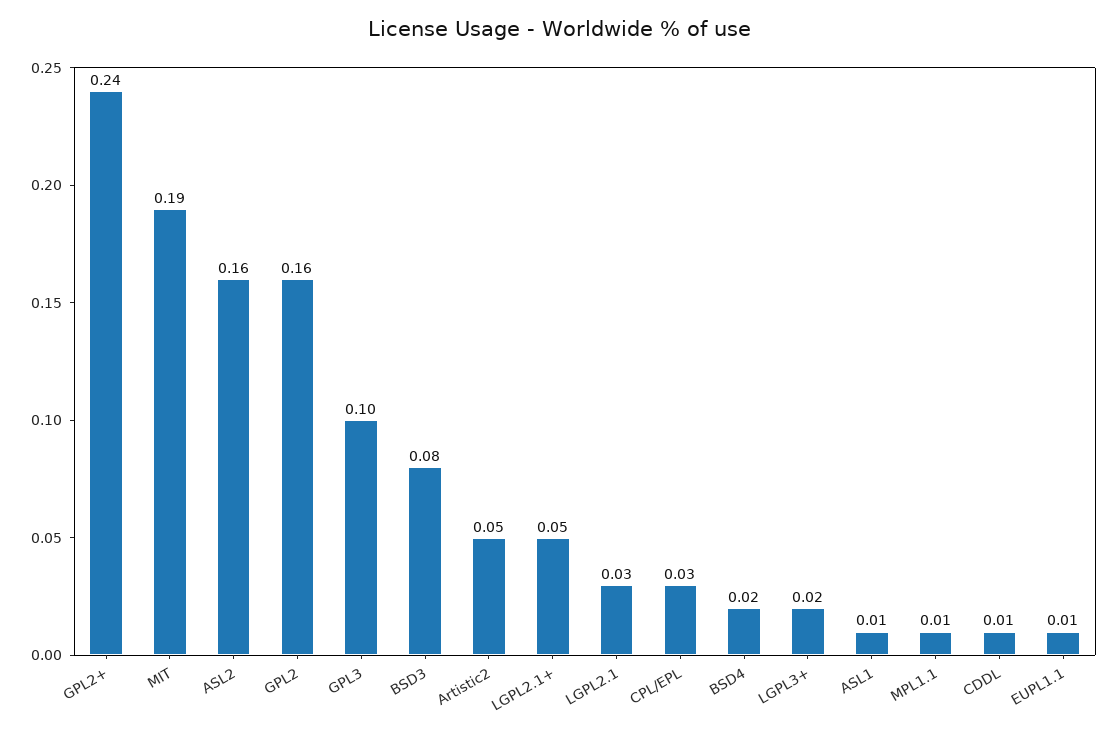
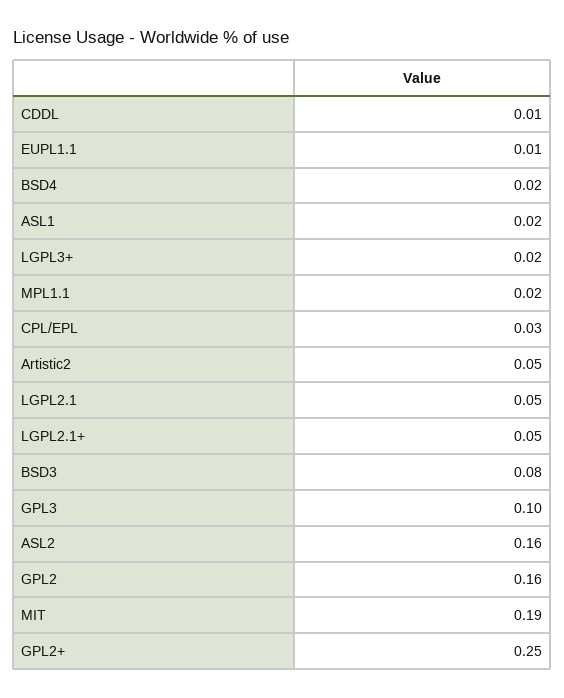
  {
-   "GPL2+": 0.24,
+   "GPL2+": 0.25,
    "MIT": 0.19,
    "ASL2": 0.16,
    "GPL2": 0.16,
    "GPL3": 0.1,
    "BSD3": 0.08,
    "Artistic2": 0.05,
    "LGPL2.1+": 0.05,
-   "LGPL2.1": 0.03,
+   "LGPL2.1": 0.05,
    "CPL/EPL": 0.03,
    "BSD4": 0.02,
    "LGPL3+": 0.02,
-   "ASL1": 0.01,
+   "ASL1": 0.02,
-   "MPL1.1": 0.01,
+   "MPL1.1": 0.02,
    "CDDL": 0.01,
    "EUPL1.1": 0.01
  }

